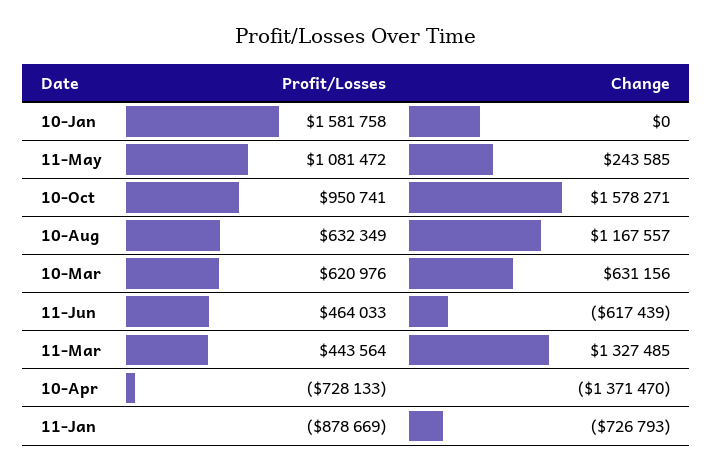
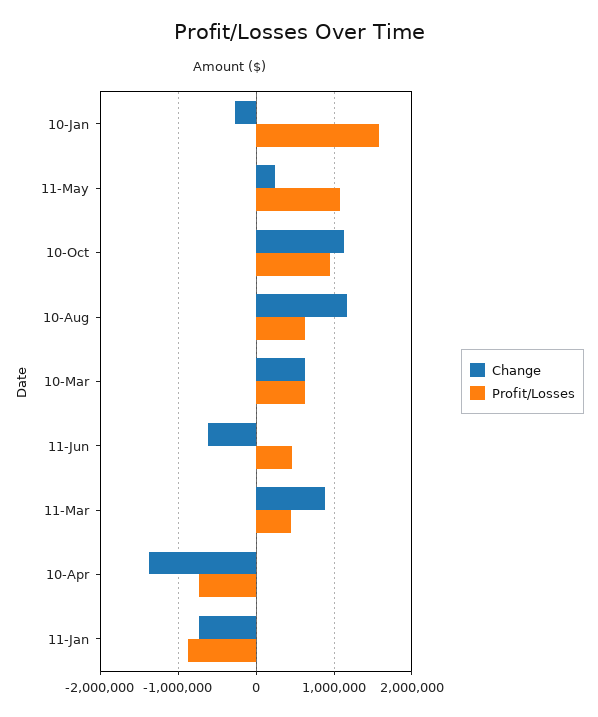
  {
    "Profit/Losses": {
      "10-Jan": 1581758,
      "11-May": 1081472,
      "10-Oct": 950741,
      "10-Aug": 632349,
      "10-Mar": 620976,
      "11-Jun": 464033,
      "11-Mar": 443564,
      "10-Apr": -728133,
      "11-Jan": -878669
    },
    "Change": {
-     "10-Jan": 0,
+     "10-Jan": -300000,
      "11-May": 243585,
-     "10-Oct": 1578271,
+     "10-Oct": 1100000,
      "10-Aug": 1167557,
      "10-Mar": 631156,
      "11-Jun": -617439,
-     "11-Mar": 1327485,
+     "11-Mar": 900000,
      "10-Apr": -1371470,
      "11-Jan": -726793
    }
  }

